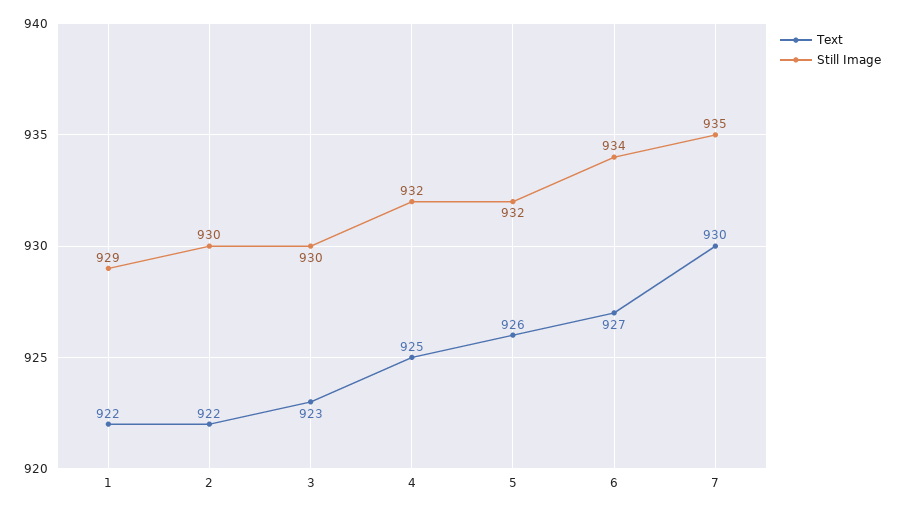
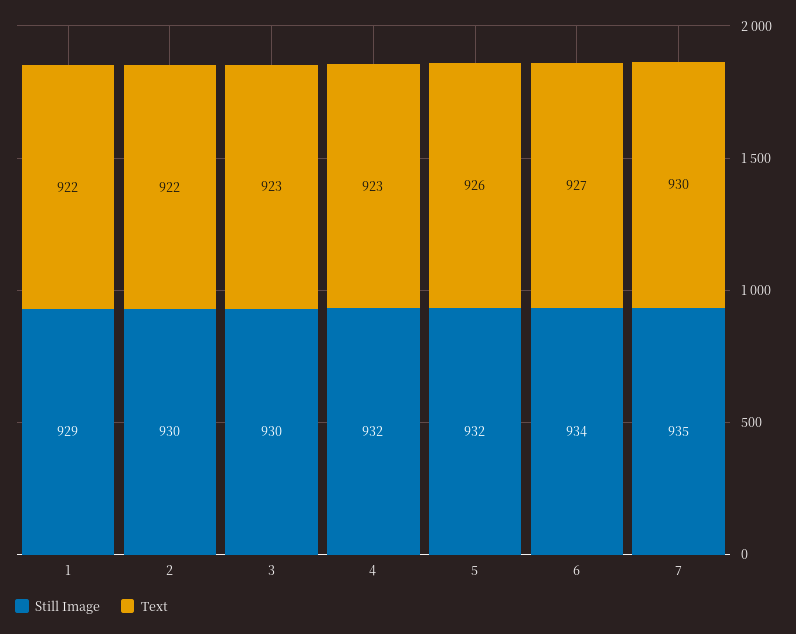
  {
    "Text": {
      "1": 922,
      "2": 922,
      "3": 923,
-     "4": 925,
+     "4": 923,
      "5": 926,
      "6": 927,
      "7": 930
    },
    "Still Image": {
      "1": 929,
      "2": 930,
      "3": 930,
      "4": 932,
      "5": 932,
      "6": 934,
      "7": 935
    }
  }

